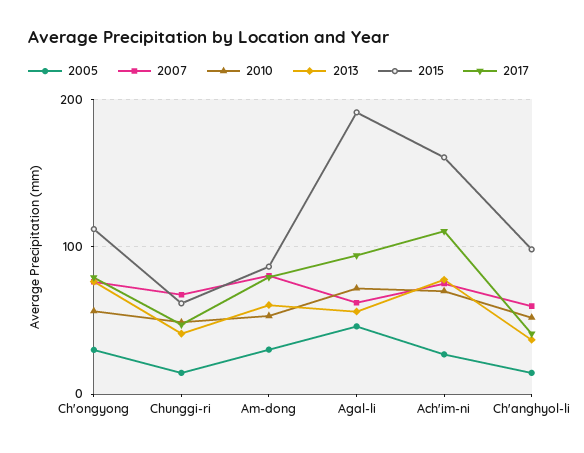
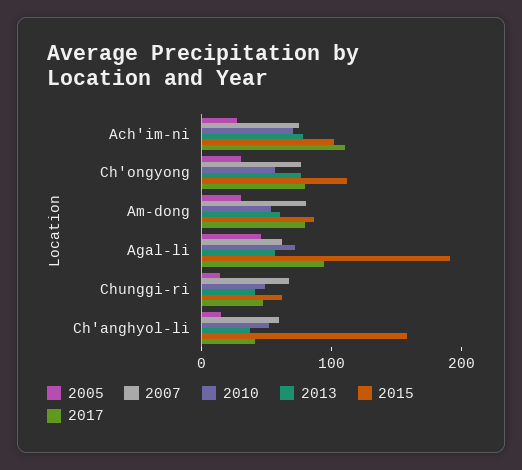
  {
    "2005": {
      "Ch'ongyong": 30,
      "Chunggi-ri": 10,
      "Am-dong": 30,
      "Agal-li": 50,
      "Ach'im-ni": 30,
      "Ch'anghyol-li": 10
    },
    "2007": {
      "Ch'ongyong": 80,
      "Chunggi-ri": 70,
      "Am-dong": 80,
      "Agal-li": 60,
      "Ach'im-ni": 70,
      "Ch'anghyol-li": 60
    },
    "2010": {
      "Ch'ongyong": 60,
      "Chunggi-ri": 50,
      "Am-dong": 50,
      "Agal-li": 70,
      "Ach'im-ni": 70,
      "Ch'anghyol-li": 50
    },
    "2013": {
      "Ch'ongyong": 80,
      "Chunggi-ri": 40,
      "Am-dong": 60,
      "Agal-li": 60,
      "Ach'im-ni": 80,
      "Ch'anghyol-li": 40
    },
    "2015": {
      "Ch'ongyong": 110,
      "Chunggi-ri": 60,
      "Am-dong": 90,
      "Agal-li": 190,
-     "Ach'im-ni": 160,
+     "Ach'im-ni": 100,
-     "Ch'anghyol-li": 100
+     "Ch'anghyol-li": 160
    },
    "2017": {
      "Ch'ongyong": 80,
      "Chunggi-ri": 50,
      "Am-dong": 80,
      "Agal-li": 90,
      "Ach'im-ni": 110,
      "Ch'anghyol-li": 40
    }
  }

